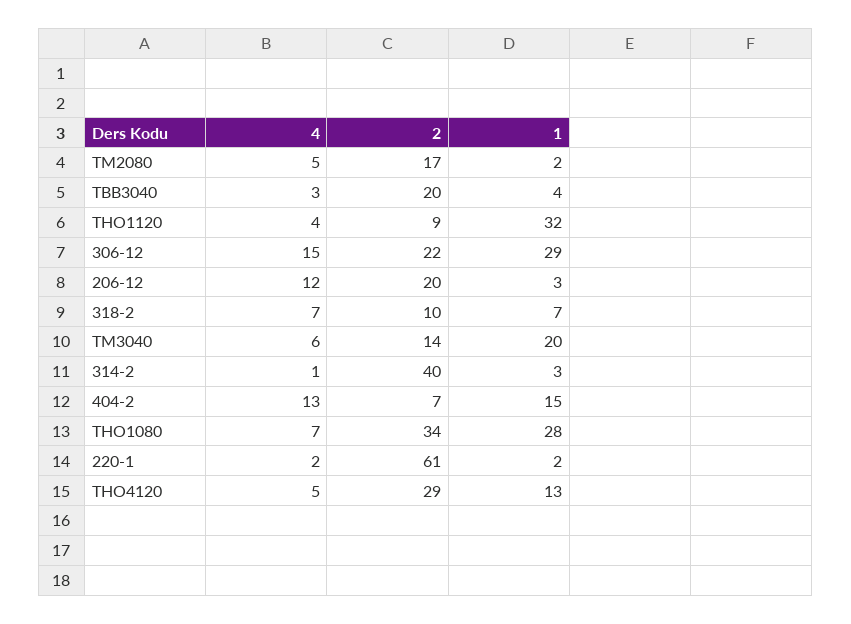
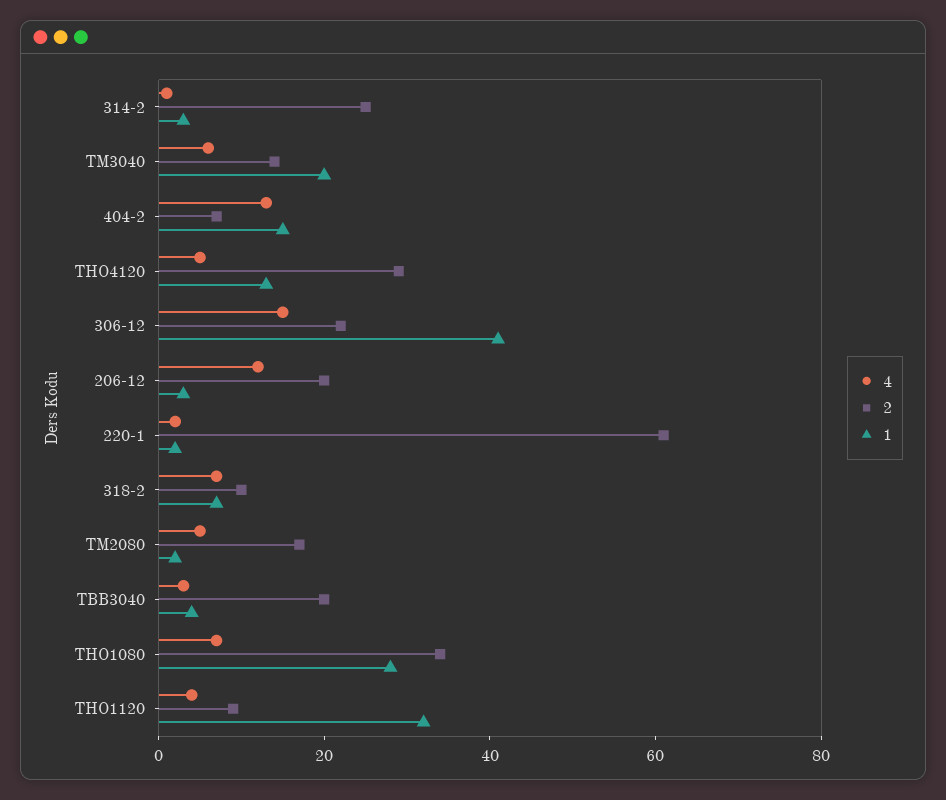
  {
    "4": {
      "TM2080": 5,
      "TBB3040": 3,
      "THO1120": 4,
      "306-12": 15,
      "206-12": 12,
      "318-2": 7,
      "TM3040": 6,
      "314-2": 1,
      "404-2": 13,
      "THO1080": 7,
      "220-1": 2,
      "THO4120": 5
    },
    "2": {
      "TM2080": 17,
      "TBB3040": 20,
      "THO1120": 9,
      "306-12": 22,
      "206-12": 20,
      "318-2": 10,
      "TM3040": 14,
-     "314-2": 40,
+     "314-2": 25,
      "404-2": 7,
      "THO1080": 34,
      "220-1": 61,
      "THO4120": 29
    },
    "1": {
      "TM2080": 2,
      "TBB3040": 4,
      "THO1120": 32,
-     "306-12": 29,
+     "306-12": 40,
      "206-12": 3,
      "318-2": 7,
      "TM3040": 20,
      "314-2": 3,
      "404-2": 15,
      "THO1080": 28,
      "220-1": 2,
      "THO4120": 13
    }
  }

